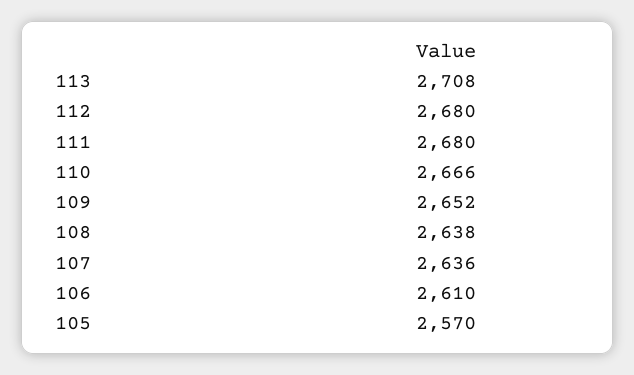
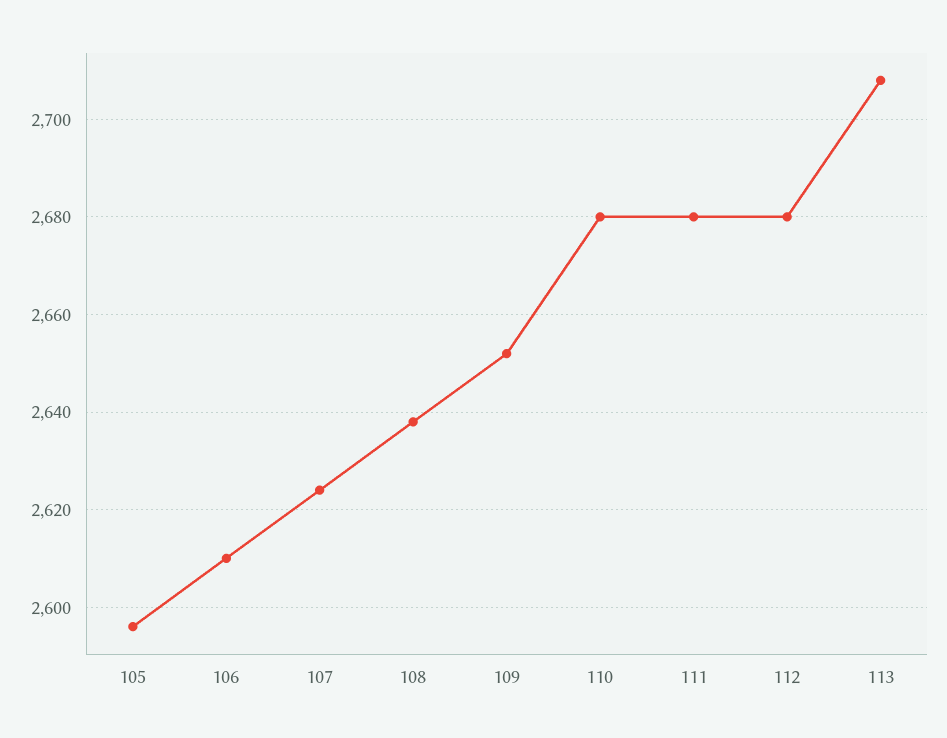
  {
    "113": 2708,
    "112": 2680,
    "111": 2680,
-   "110": 2666,
+   "110": 2680,
    "109": 2652,
    "108": 2638,
-   "107": 2636,
+   "107": 2625,
    "106": 2610,
-   "105": 2570
+   "105": 2595
  }

